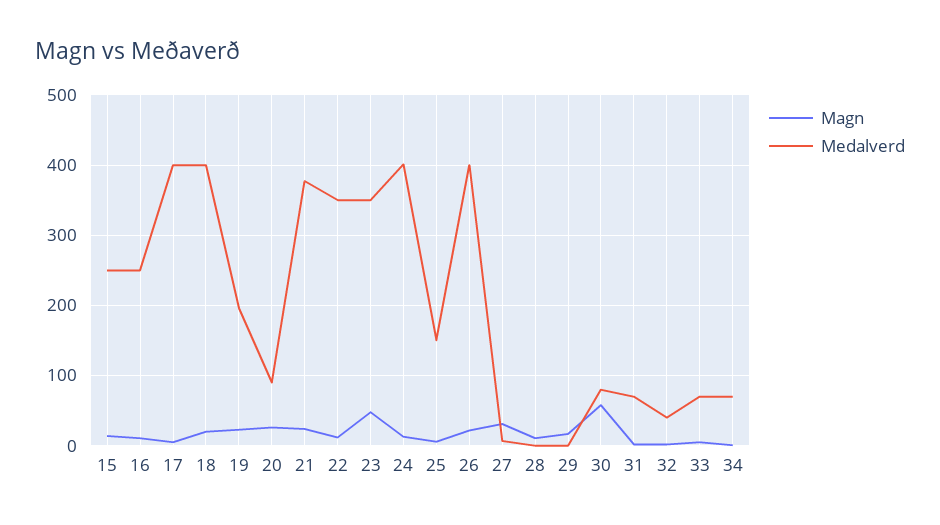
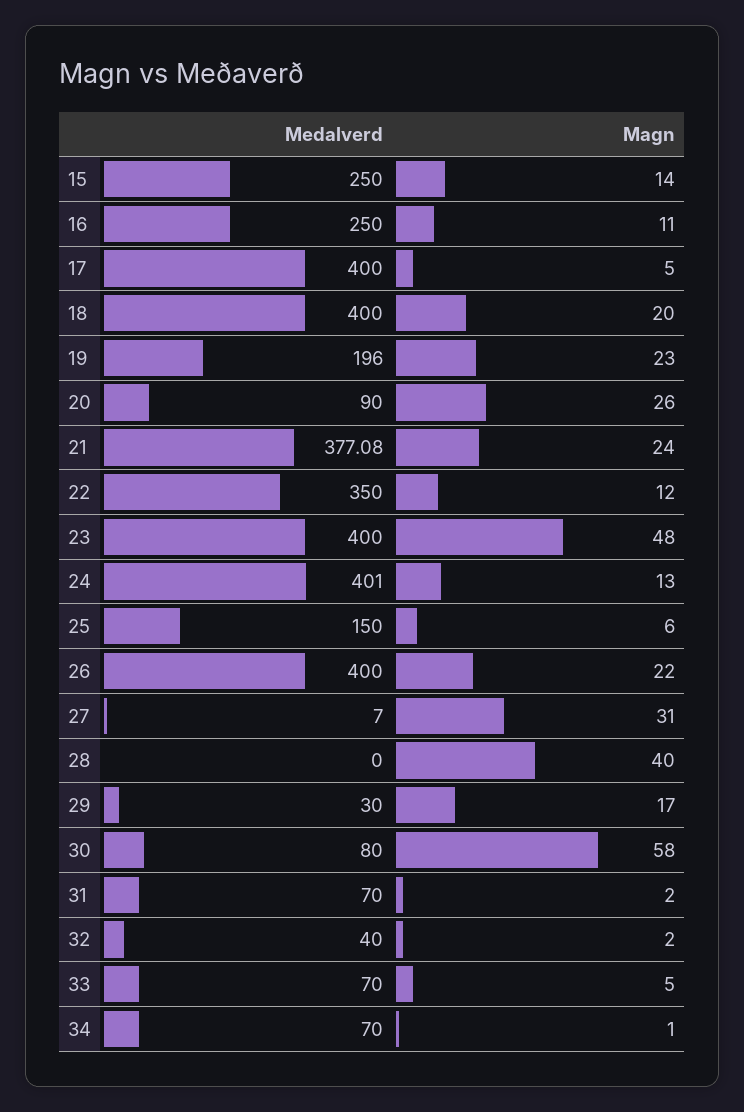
  {
    "Magn": {
      "15": 14,
      "16": 11,
      "17": 5,
      "18": 20,
      "19": 23,
      "20": 26,
      "21": 24,
      "22": 12,
      "23": 48,
      "24": 13,
      "25": 6,
      "26": 22,
      "27": 31,
-     "28": 10,
+     "28": 40,
      "29": 17,
      "30": 58,
      "31": 2,
      "32": 2,
      "33": 5,
      "34": 1
    },
    "Medalverd": {
      "15": 250,
      "16": 250,
      "17": 400,
      "18": 400,
      "19": 196,
      "20": 90,
      "21": 377.08,
      "22": 350,
-     "23": 350,
+     "23": 400,
      "24": 401,
      "25": 150,
      "26": 400,
      "27": 7,
      "28": 0,
-     "29": 0,
+     "29": 30,
      "30": 80,
      "31": 70,
      "32": 40,
      "33": 70,
      "34": 70
    }
  }

